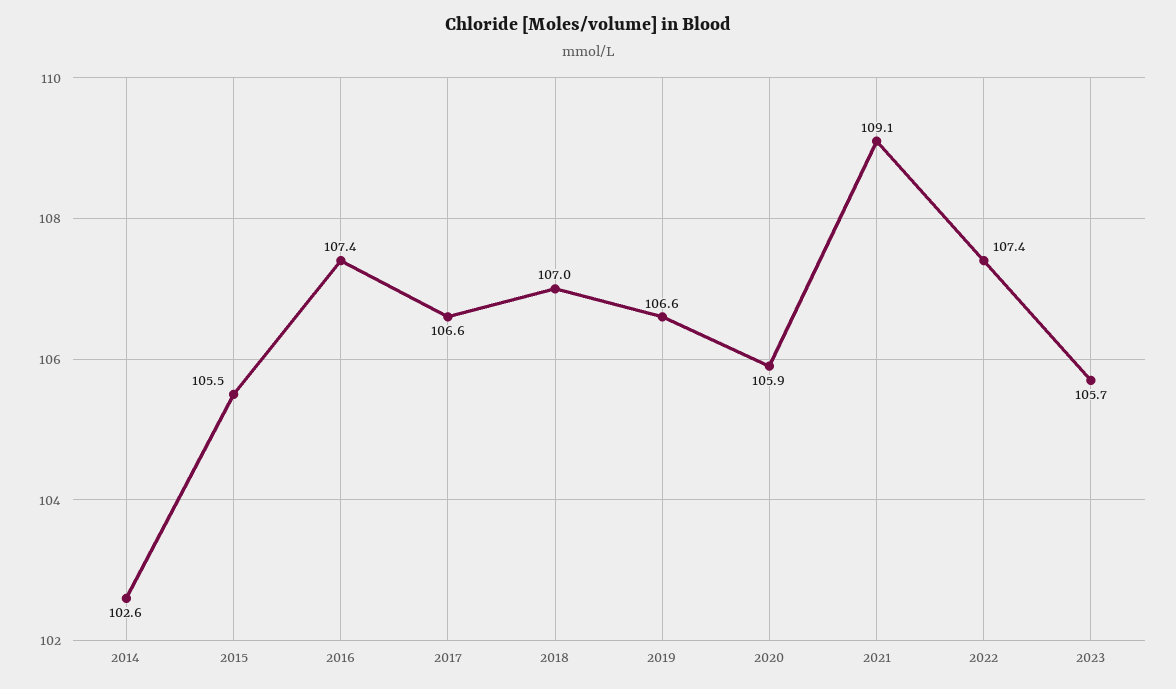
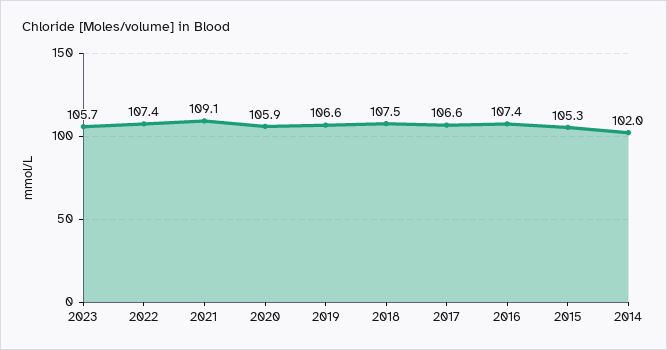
  {
-   "2014": 102.6,
+   "2014": 102,
-   "2015": 105.5,
+   "2015": 105.3,
    "2016": 107.4,
    "2017": 106.6,
-   "2018": 107,
+   "2018": 107.5,
    "2019": 106.6,
    "2020": 105.9,
    "2021": 109.1,
    "2022": 107.4,
    "2023": 105.7
  }

